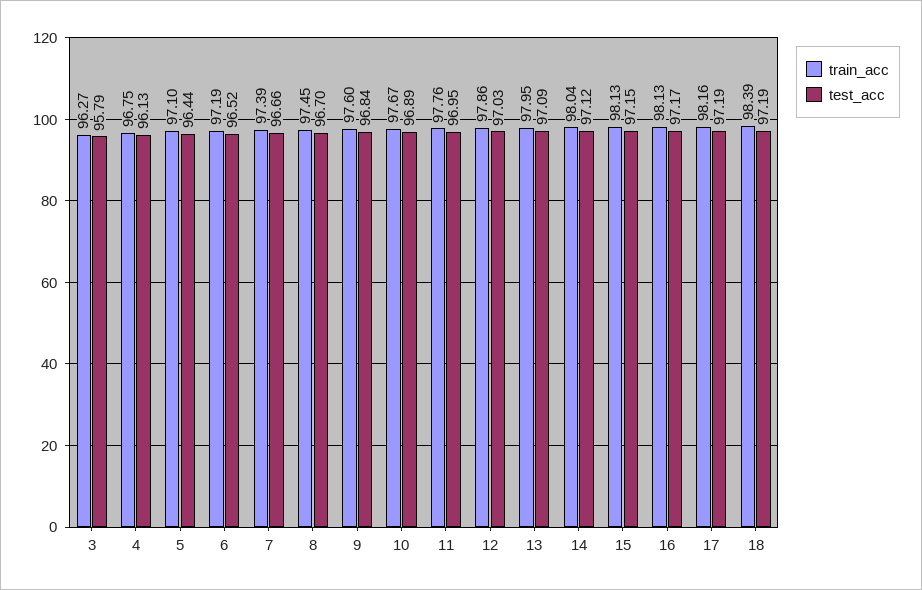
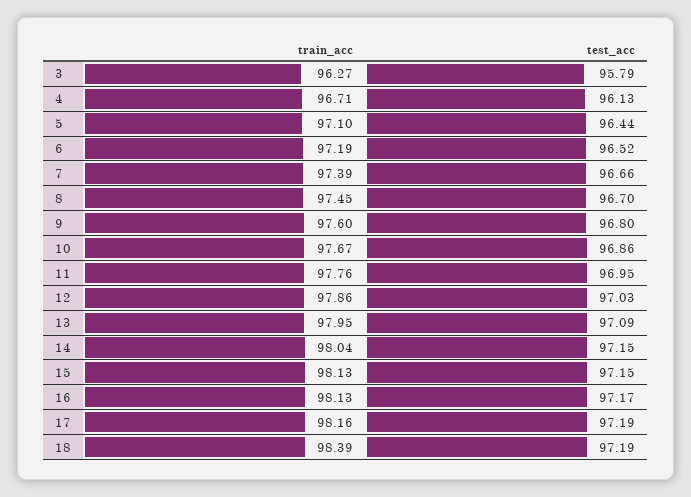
  {
    "train_acc": {
      "3": 96.27,
-     "4": 96.75,
+     "4": 96.71,
      "5": 97.1,
      "6": 97.19,
      "7": 97.39,
      "8": 97.45,
      "9": 97.6,
      "10": 97.67,
      "11": 97.76,
      "12": 97.86,
      "13": 97.95,
      "14": 98.04,
      "15": 98.13,
      "16": 98.13,
      "17": 98.16,
      "18": 98.39
    },
    "test_acc": {
      "3": 95.79,
      "4": 96.13,
      "5": 96.44,
      "6": 96.52,
      "7": 96.66,
      "8": 96.7,
-     "9": 96.84,
+     "9": 96.8,
-     "10": 96.89,
+     "10": 96.86,
      "11": 96.95,
      "12": 97.03,
      "13": 97.09,
-     "14": 97.12,
+     "14": 97.15,
      "15": 97.15,
      "16": 97.17,
      "17": 97.19,
      "18": 97.19
    }
  }

